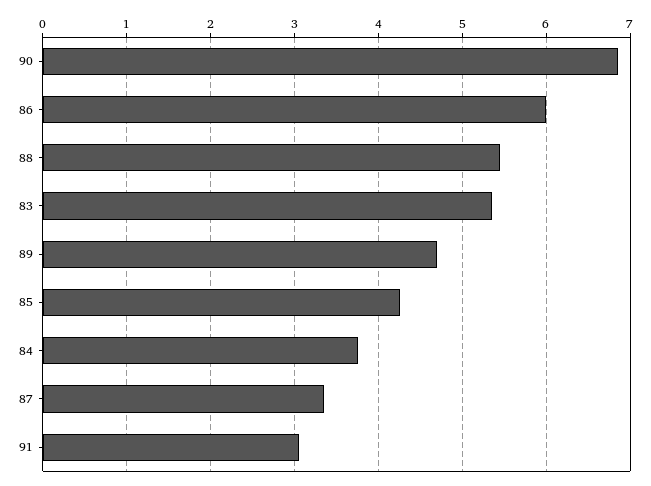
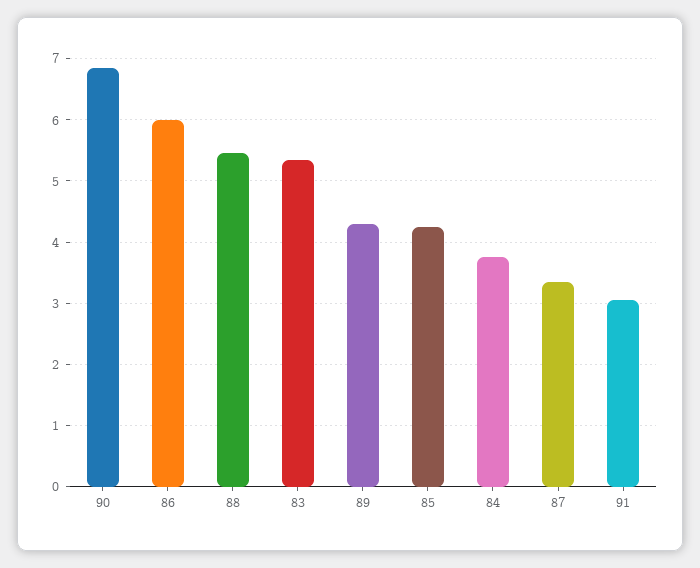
  {
    "90": 6.9,
    "86": 6,
    "88": 5.5,
    "83": 5.4,
-   "89": 4.7,
+   "89": 4.3,
    "85": 4.3,
    "84": 3.8,
    "87": 3.4,
    "91": 3.1
  }

